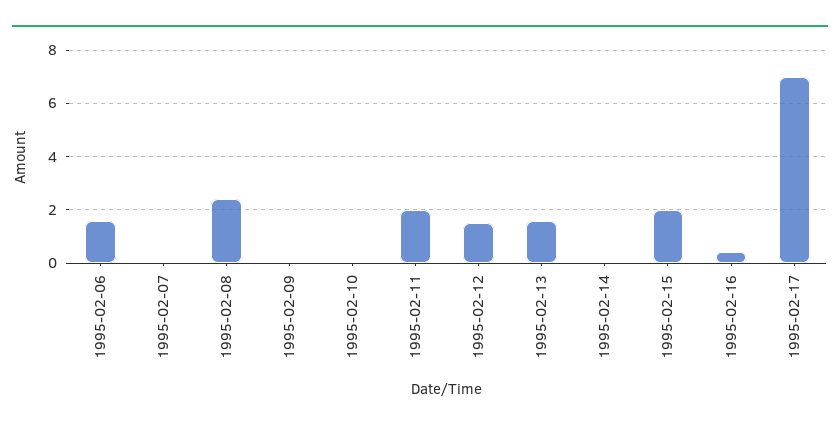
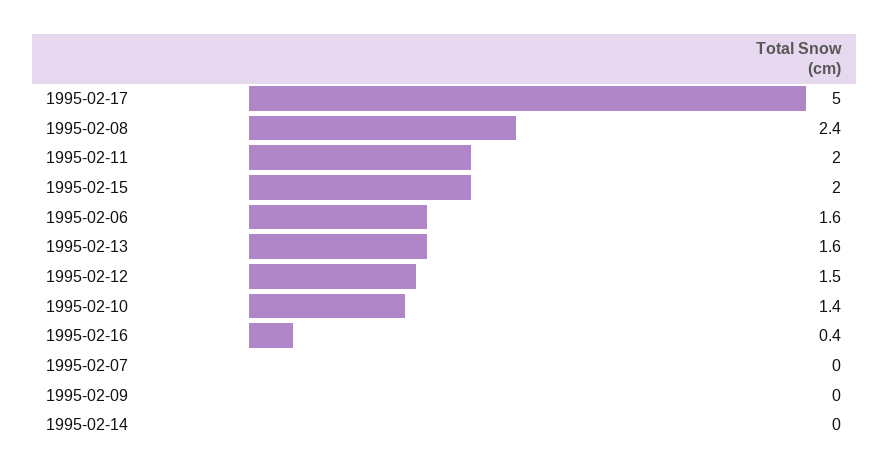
  {
    "1995-02-06": 1.6,
    "1995-02-07": 0,
    "1995-02-08": 2.4,
    "1995-02-09": 0,
-   "1995-02-10": 0,
+   "1995-02-10": 1.4,
    "1995-02-11": 2,
    "1995-02-12": 1.5,
    "1995-02-13": 1.6,
    "1995-02-14": 0,
    "1995-02-15": 2,
    "1995-02-16": 0.4,
-   "1995-02-17": 7
+   "1995-02-17": 5
  }

